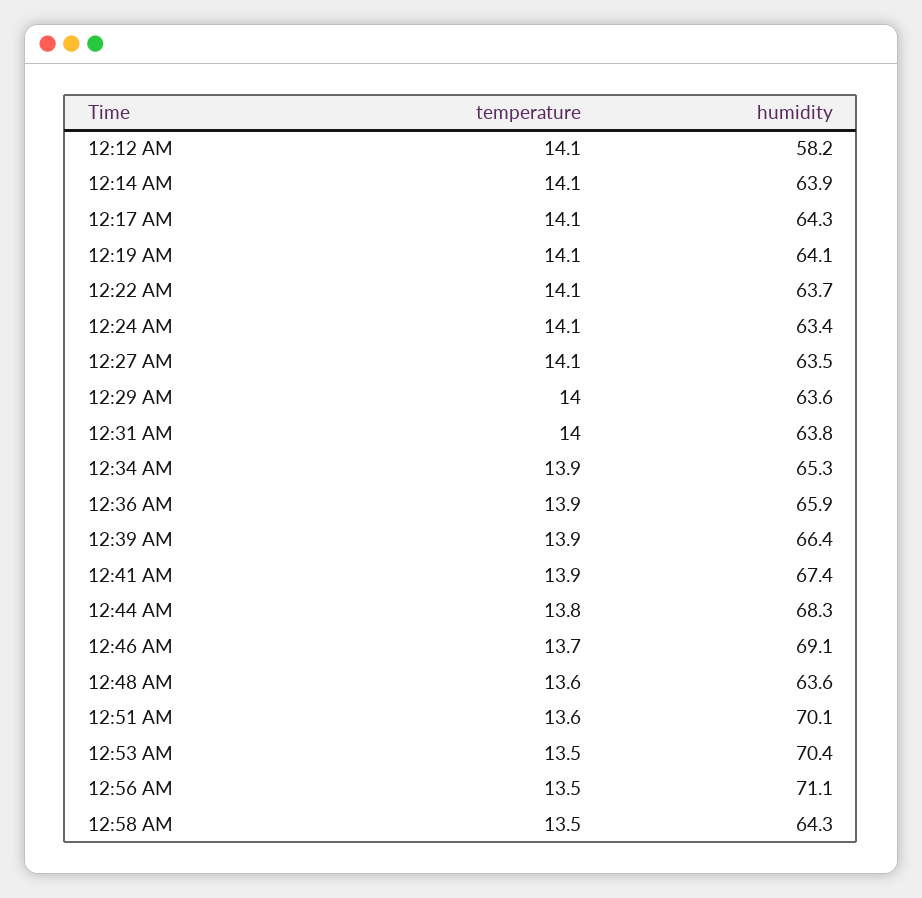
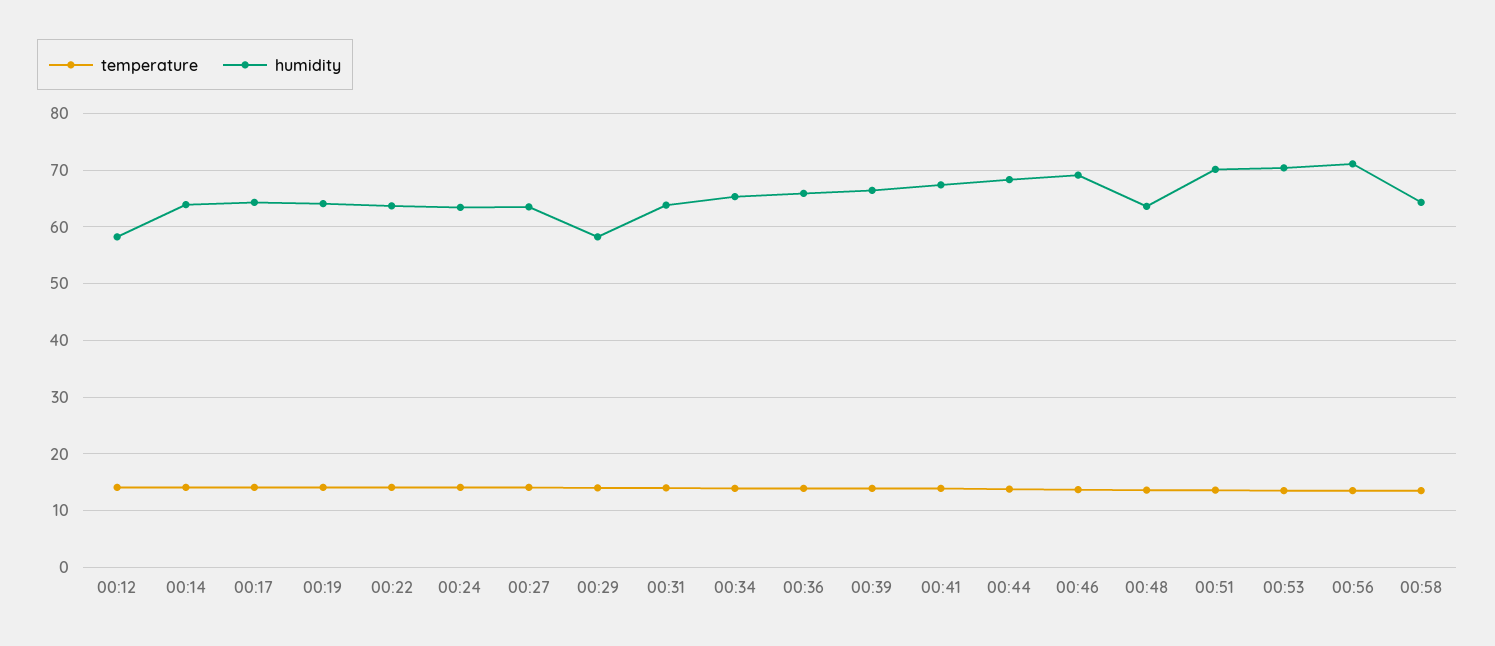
  {
    "temperature": {
      "12:12 AM": 14.1,
      "12:14 AM": 14.1,
      "12:17 AM": 14.1,
      "12:19 AM": 14.1,
      "12:22 AM": 14.1,
      "12:24 AM": 14.1,
      "12:27 AM": 14.1,
      "12:29 AM": 14,
      "12:31 AM": 14,
      "12:34 AM": 13.9,
      "12:36 AM": 13.9,
      "12:39 AM": 13.9,
      "12:41 AM": 13.9,
      "12:44 AM": 13.8,
      "12:46 AM": 13.7,
      "12:48 AM": 13.6,
      "12:51 AM": 13.6,
      "12:53 AM": 13.5,
      "12:56 AM": 13.5,
      "12:58 AM": 13.5
    },
    "humidity": {
      "12:12 AM": 58.2,
      "12:14 AM": 63.9,
      "12:17 AM": 64.3,
      "12:19 AM": 64.1,
      "12:22 AM": 63.7,
      "12:24 AM": 63.4,
      "12:27 AM": 63.5,
-     "12:29 AM": 63.6,
+     "12:29 AM": 58,
      "12:31 AM": 63.8,
      "12:34 AM": 65.3,
      "12:36 AM": 65.9,
      "12:39 AM": 66.4,
      "12:41 AM": 67.4,
      "12:44 AM": 68.3,
      "12:46 AM": 69.1,
      "12:48 AM": 63.6,
      "12:51 AM": 70.1,
      "12:53 AM": 70.4,
      "12:56 AM": 71.1,
      "12:58 AM": 64.3
    }
  }

